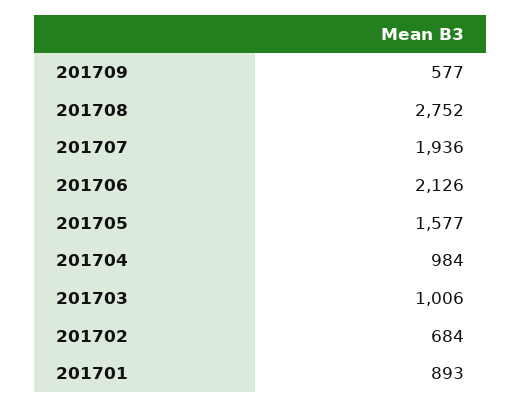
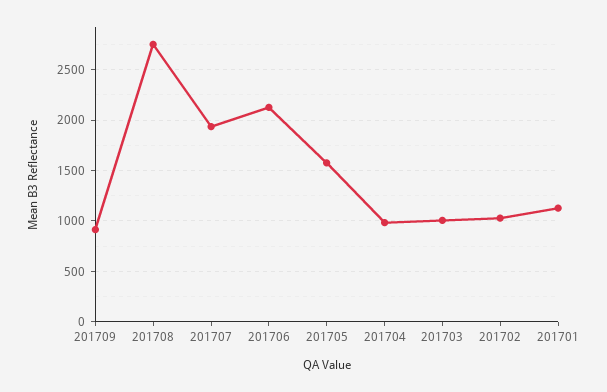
  {
-   "201709": 577,
+   "201709": 900,
    "201708": 2752,
    "201707": 1936,
    "201706": 2126,
    "201705": 1577,
    "201704": 984,
    "201703": 1006,
-   "201702": 684,
+   "201702": 1000,
-   "201701": 893
+   "201701": 1100
  }

